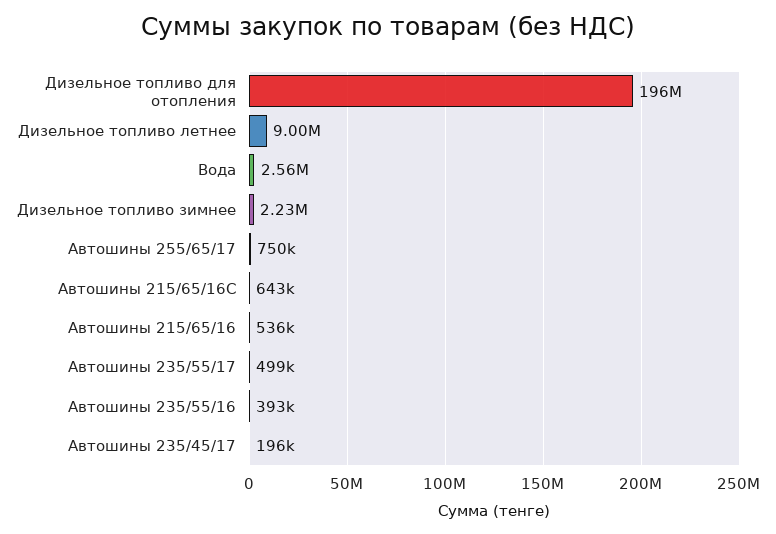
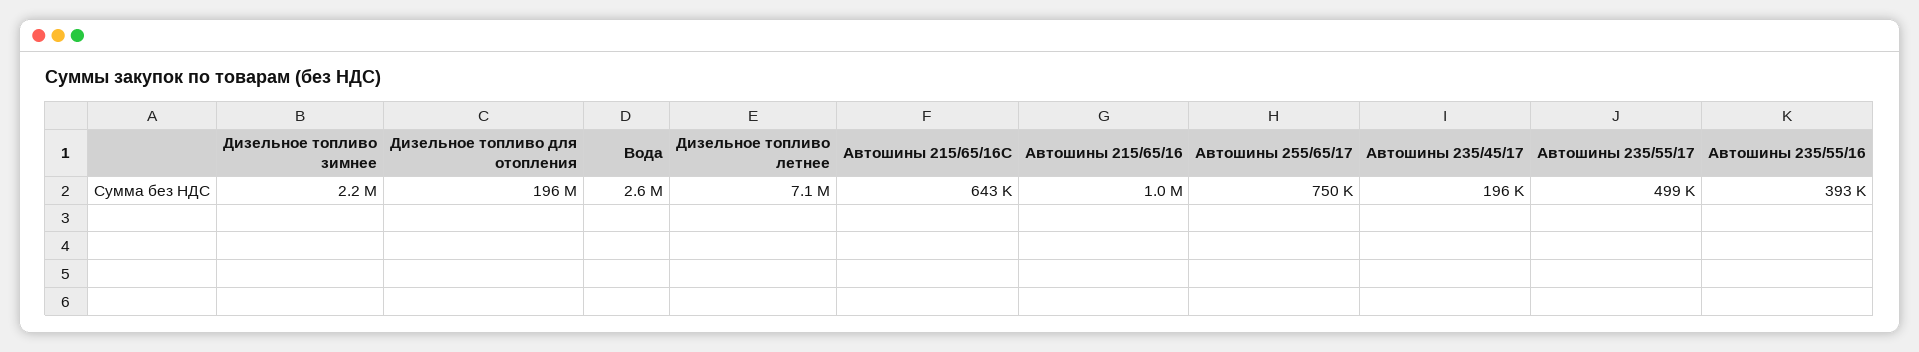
  {
    "Дизельное топливо для отопления": 196000000,
-   "Дизельное топливо летнее": 9000000,
+   "Дизельное топливо летнее": 7100000,
    "Вода": 2560000,
    "Дизельное топливо зимнее": 2230000,
    "Автошины 255/65/17": 750000,
    "Автошины 215/65/16С": 643000,
-   "Автошины 215/65/16": 536000,
+   "Автошины 215/65/16": 1000000,
    "Автошины 235/55/17": 499000,
    "Автошины 235/55/16": 393000,
    "Автошины 235/45/17": 196000
  }

